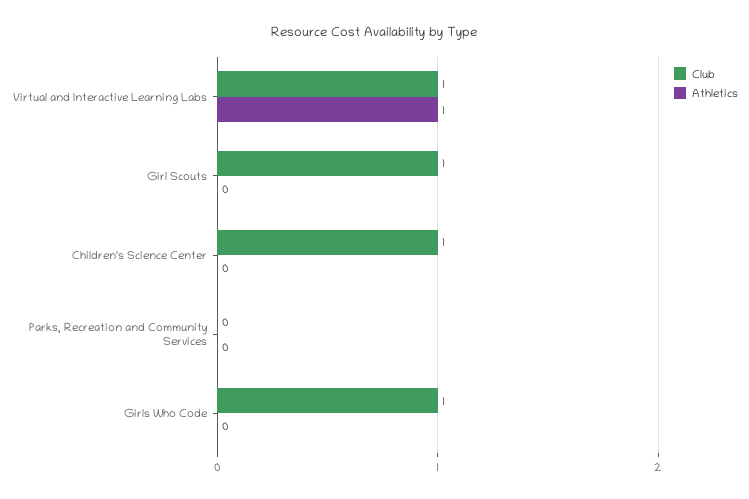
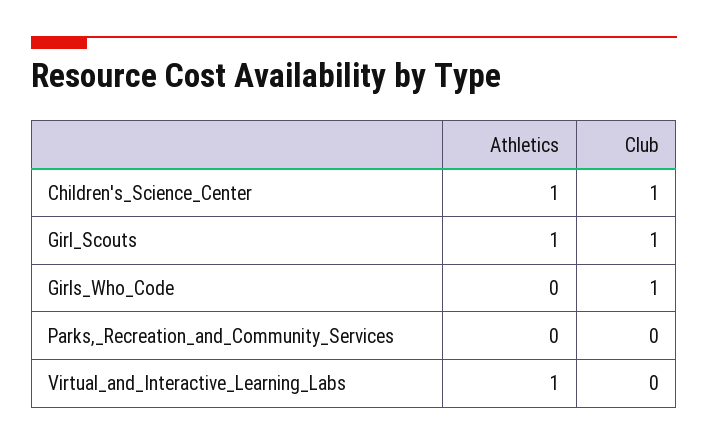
  {
    "Club": {
-     "Virtual and Interactive Learning Labs": 1,
+     "Virtual and Interactive Learning Labs": 0,
      "Girl Scouts": 1,
      "Children's Science Center": 1,
      "Parks, Recreation and Community Services": 0,
      "Girls Who Code": 1
    },
    "Athletics": {
      "Virtual and Interactive Learning Labs": 1,
-     "Girl Scouts": 0,
+     "Girl Scouts": 1,
-     "Children's Science Center": 0,
+     "Children's Science Center": 1,
      "Parks, Recreation and Community Services": 0,
      "Girls Who Code": 0
    }
  }

